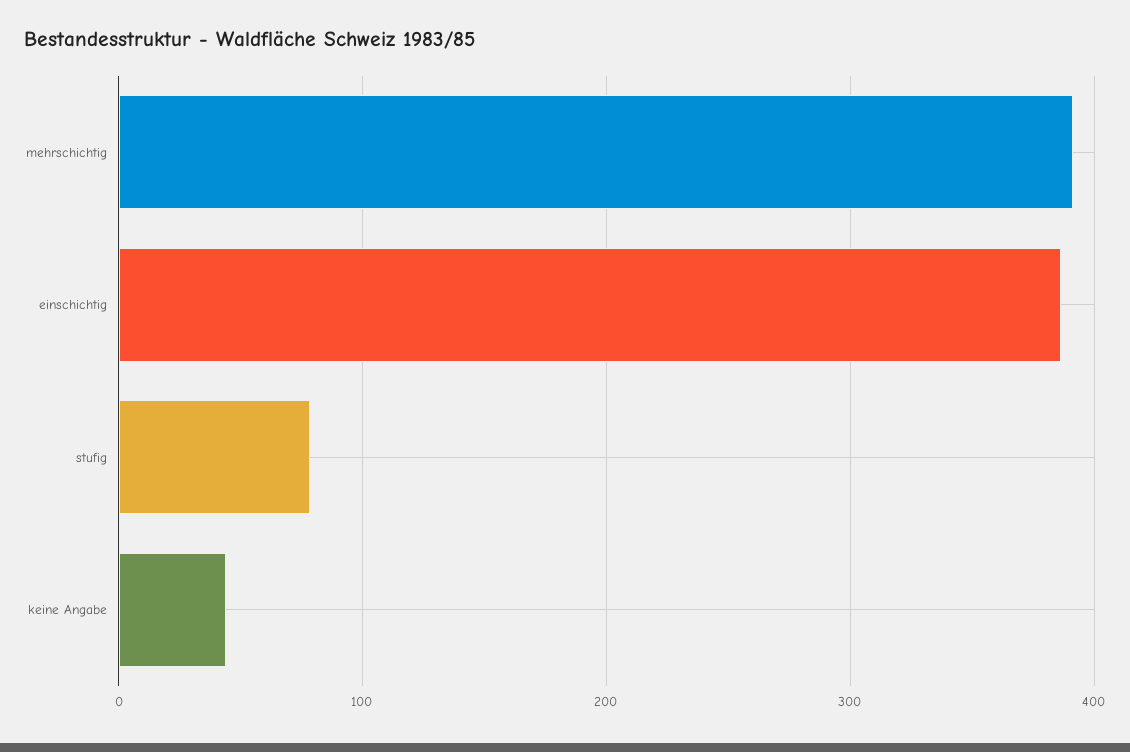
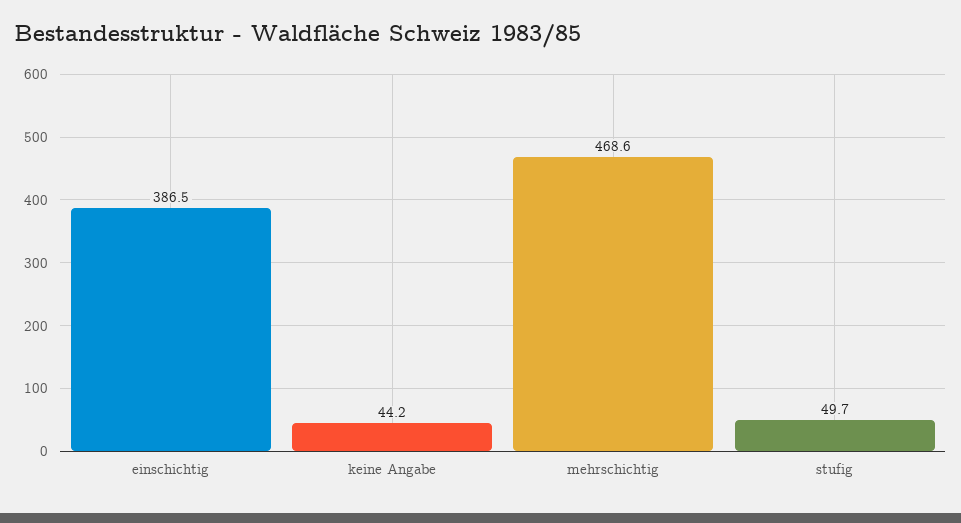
  {
-   "mehrschichtig": 390,
+   "mehrschichtig": 468.6,
    "einschichtig": 386.5,
-   "stufig": 80,
+   "stufig": 49.7,
    "keine Angabe": 44.2
  }

